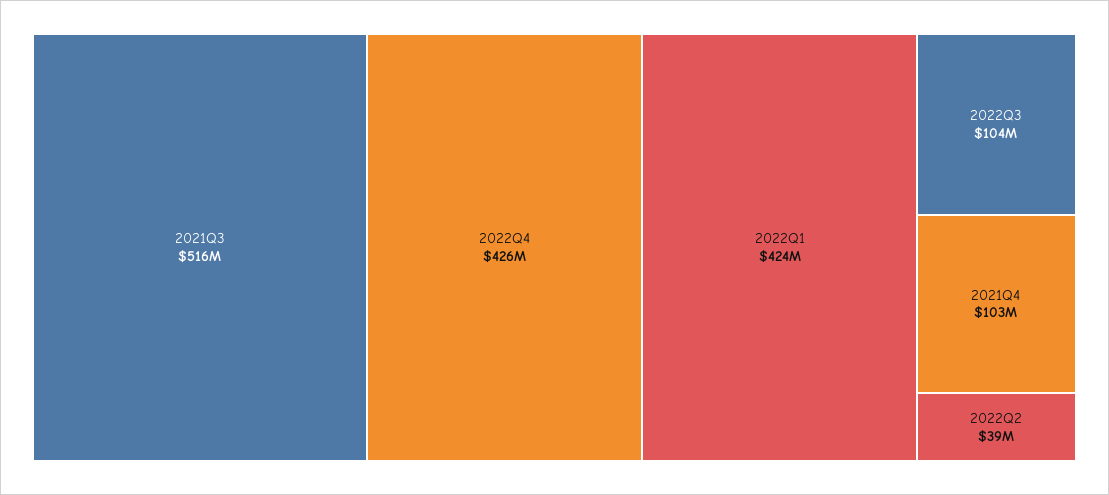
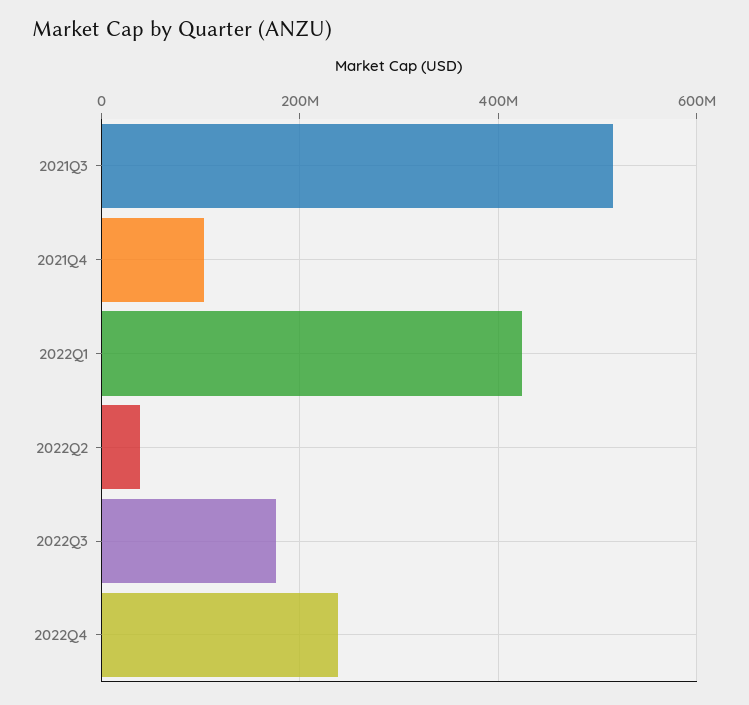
  {
    "2021Q3": 516000000,
-   "2022Q4": 426000000,
+   "2022Q4": 240000000,
    "2022Q1": 424000000,
-   "2022Q3": 104000000,
+   "2022Q3": 180000000,
    "2021Q4": 103000000,
    "2022Q2": 39000000
  }

